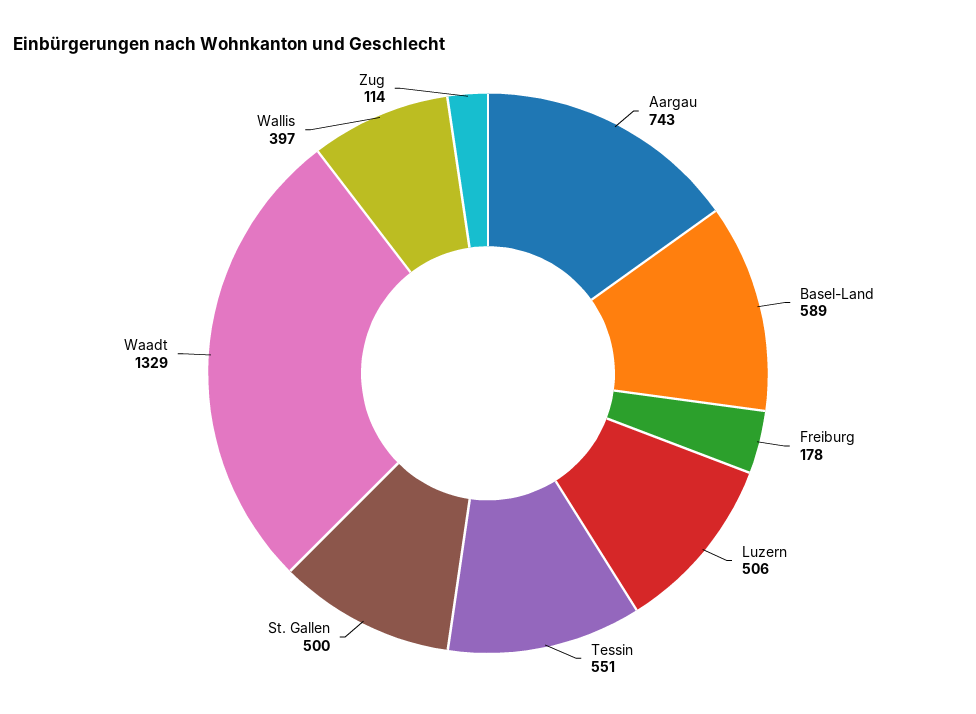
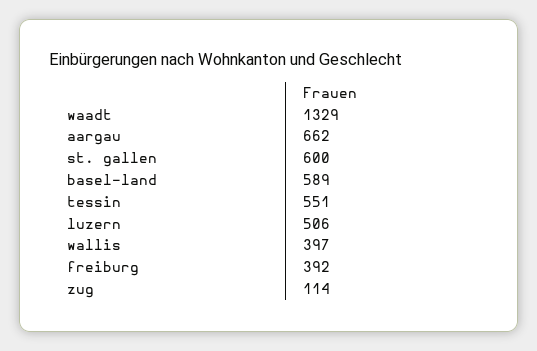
  {
-   "Aargau": 743,
+   "Aargau": 662,
    "Basel-Land": 589,
-   "Freiburg": 178,
+   "Freiburg": 392,
    "Luzern": 506,
    "Tessin": 551,
-   "St. Gallen": 500,
+   "St. Gallen": 600,
    "Waadt": 1329,
    "Wallis": 397,
    "Zug": 114
  }

